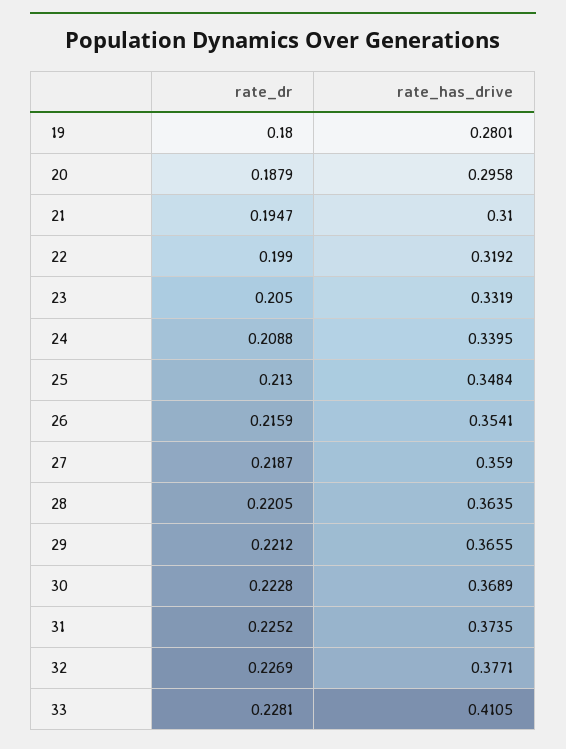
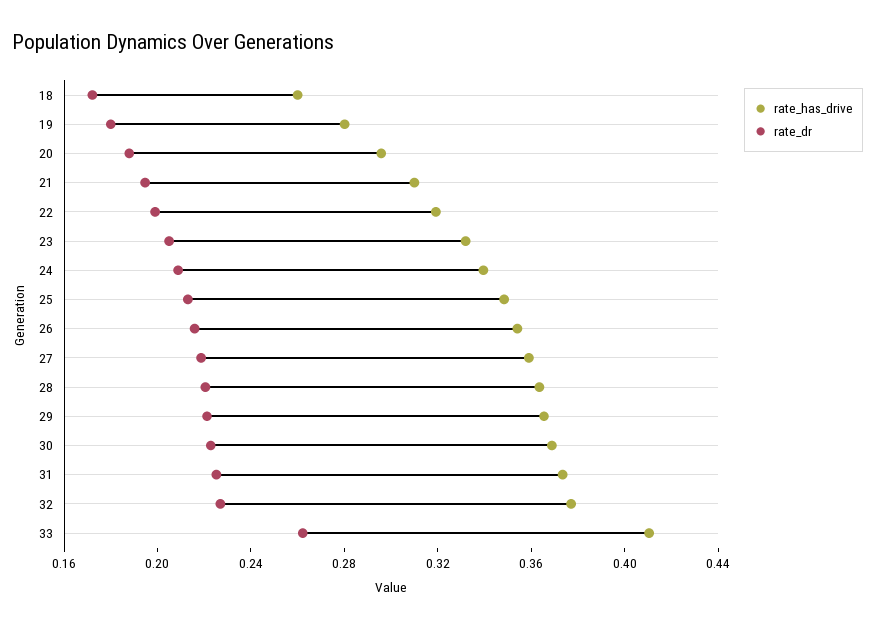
  {
    "rate_dr": {
      "19": 0.18,
      "20": 0.1879,
      "21": 0.1947,
      "22": 0.199,
      "23": 0.205,
      "24": 0.2088,
      "25": 0.213,
      "26": 0.2159,
      "27": 0.2187,
      "28": 0.2205,
      "29": 0.2212,
      "30": 0.2228,
      "31": 0.2252,
      "32": 0.2269,
-     "33": 0.2281
+     "33": 0.26,
+     "18": 0.17
    },
    "rate_has_drive": {
      "19": 0.2801,
      "20": 0.2958,
      "21": 0.31,
      "22": 0.3192,
      "23": 0.3319,
      "24": 0.3395,
      "25": 0.3484,
      "26": 0.3541,
      "27": 0.359,
      "28": 0.3635,
      "29": 0.3655,
      "30": 0.3689,
      "31": 0.3735,
      "32": 0.3771,
-     "33": 0.4105
+     "33": 0.4105,
+     "18": 0.26
    }
  }

